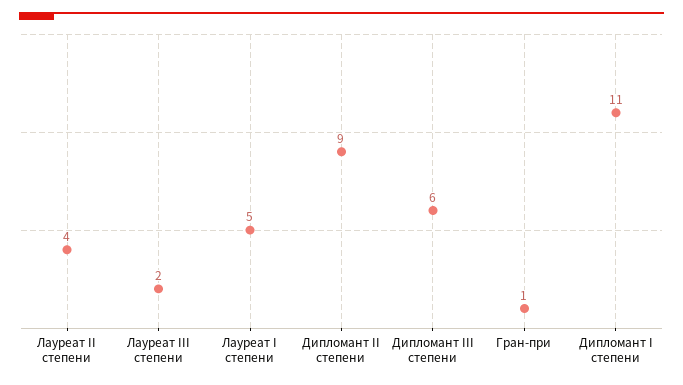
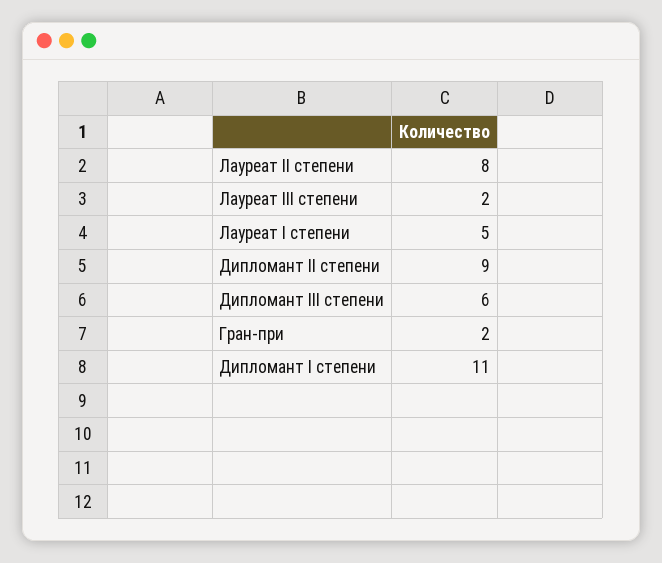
  {
-   "Лауреат II степени": 4,
+   "Лауреат II степени": 8,
    "Лауреат III степени": 2,
    "Лауреат I степени": 5,
    "Дипломант II степени": 9,
    "Дипломант III степени": 6,
-   "Гран-при": 1,
+   "Гран-при": 2,
    "Дипломант I степени": 11
  }

